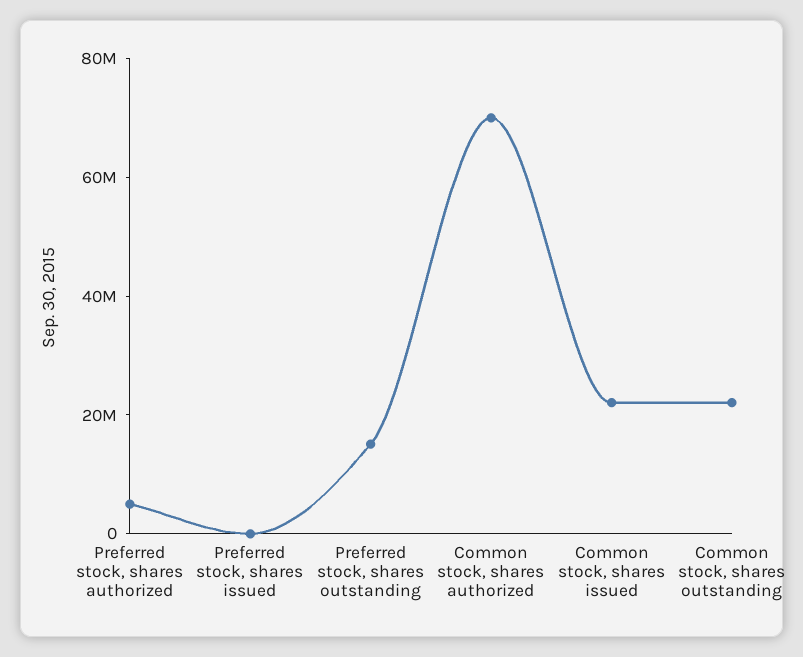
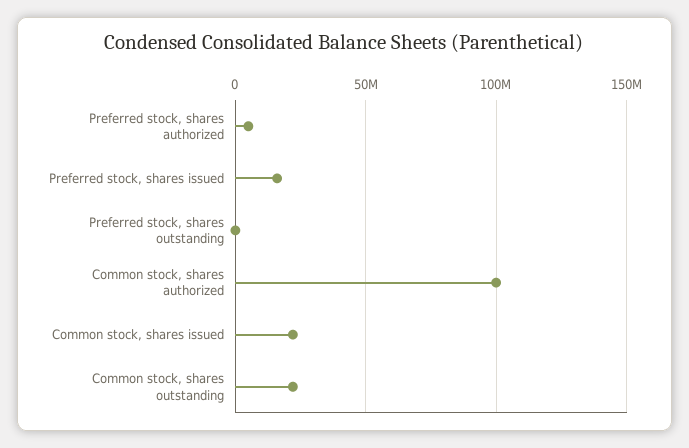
  {
    "Preferred stock, shares authorized": 5000000,
-   "Preferred stock, shares issued": 0,
+   "Preferred stock, shares issued": 15000000,
-   "Preferred stock, shares outstanding": 15000000,
+   "Preferred stock, shares outstanding": 0,
-   "Common stock, shares authorized": 70000000,
+   "Common stock, shares authorized": 100000000,
    "Common stock, shares issued": 20000000,
    "Common stock, shares outstanding": 20000000
  }

